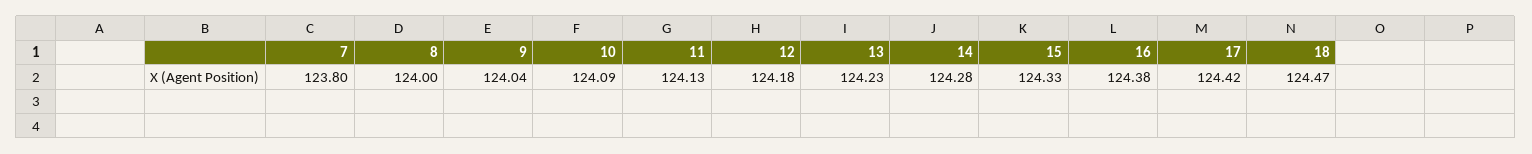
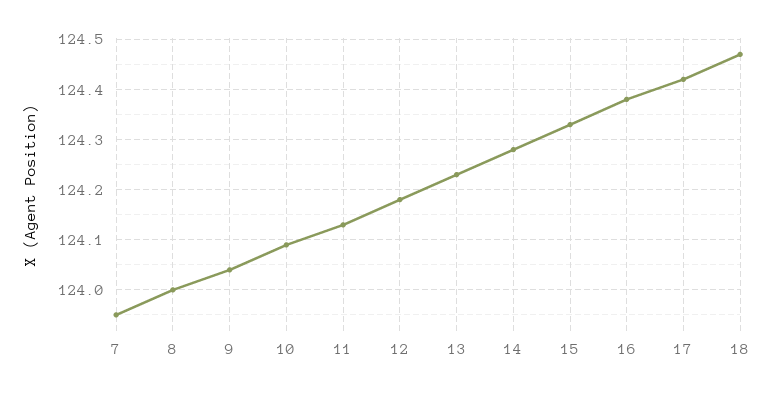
  {
-   "7": 123.8,
+   "7": 123.95,
    "8": 124,
    "9": 124.04,
    "10": 124.09,
    "11": 124.13,
    "12": 124.18,
    "13": 124.23,
    "14": 124.28,
    "15": 124.33,
    "16": 124.38,
    "17": 124.42,
    "18": 124.47
  }

